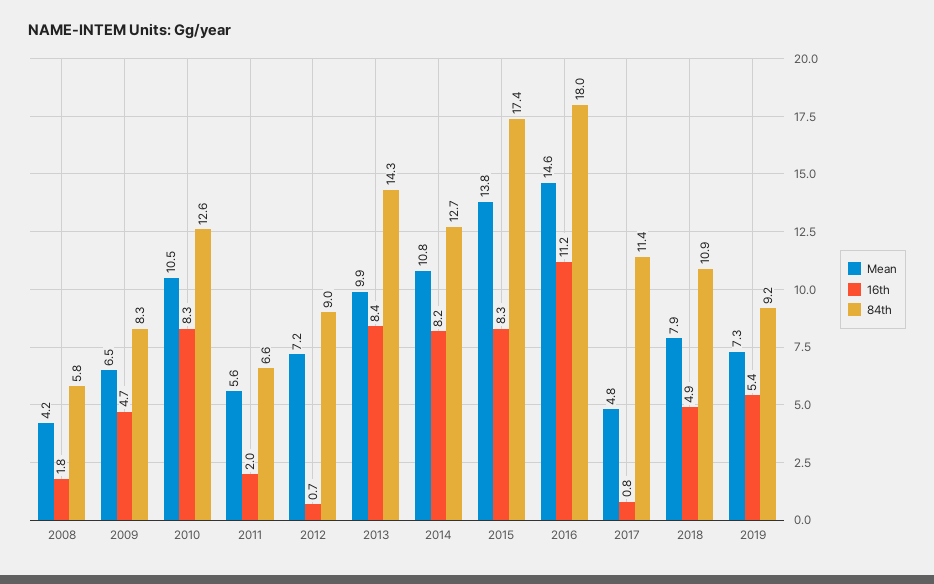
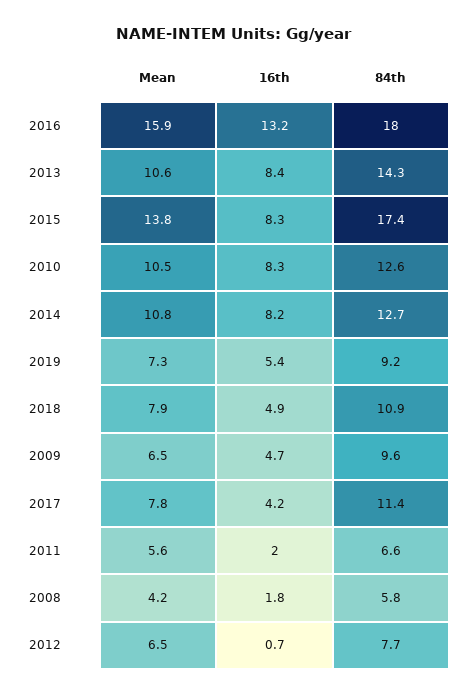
  {
    "Mean": {
      "2008": 4.2,
      "2009": 6.5,
      "2010": 10.5,
      "2011": 5.6,
-     "2012": 7.2,
+     "2012": 6.5,
-     "2013": 9.9,
+     "2013": 10.6,
      "2014": 10.8,
      "2015": 13.8,
-     "2016": 14.6,
+     "2016": 15.9,
-     "2017": 4.8,
+     "2017": 7.8,
      "2018": 7.9,
      "2019": 7.3
    },
    "16th": {
      "2008": 1.8,
      "2009": 4.7,
      "2010": 8.3,
      "2011": 2,
      "2012": 0.7,
      "2013": 8.4,
      "2014": 8.2,
      "2015": 8.3,
-     "2016": 11.2,
+     "2016": 13.2,
-     "2017": 0.8,
+     "2017": 4.2,
      "2018": 4.9,
      "2019": 5.4
    },
    "84th": {
      "2008": 5.8,
-     "2009": 8.3,
+     "2009": 9.6,
      "2010": 12.6,
      "2011": 6.6,
-     "2012": 9,
+     "2012": 7.7,
      "2013": 14.3,
      "2014": 12.7,
      "2015": 17.4,
      "2016": 18,
      "2017": 11.4,
      "2018": 10.9,
      "2019": 9.2
    }
  }

